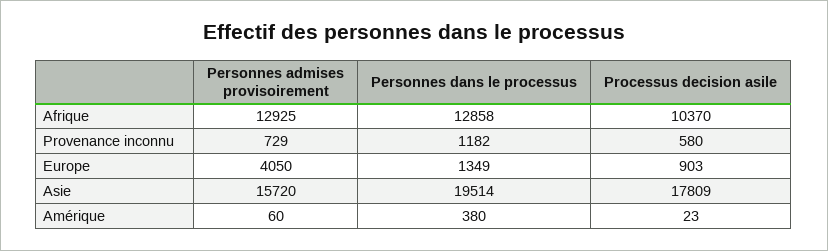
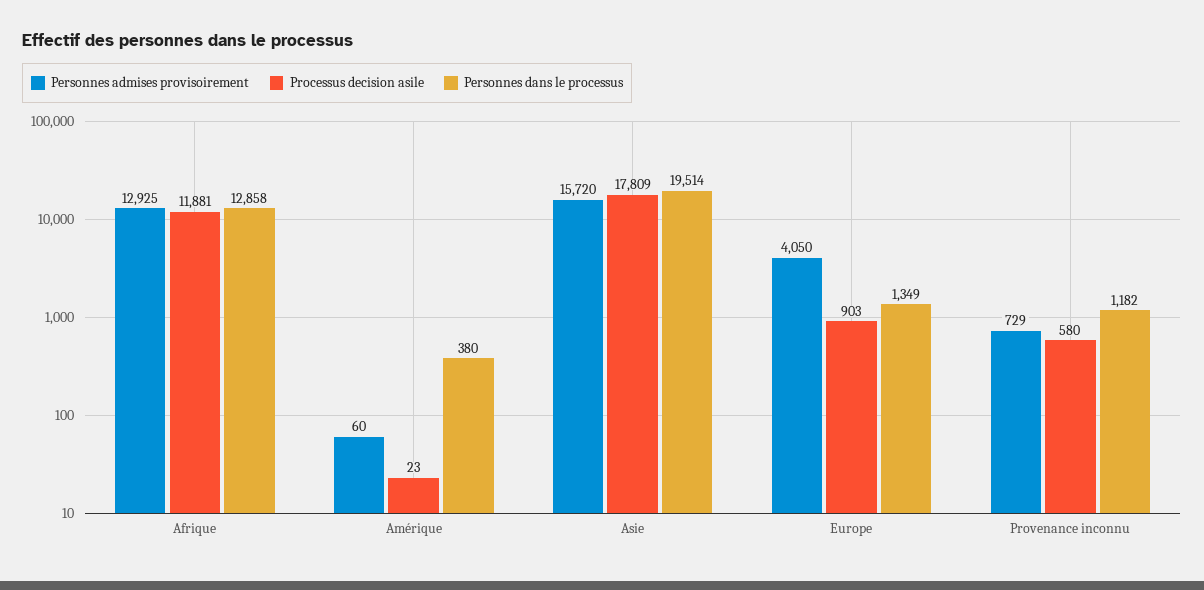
  {
    "Personnes admises provisoirement": {
      "Afrique": 12925,
      "Provenance inconnu": 729,
      "Europe": 4050,
      "Asie": 15720,
      "Amérique": 60
    },
    "Personnes dans le processus": {
      "Afrique": 12858,
      "Provenance inconnu": 1182,
      "Europe": 1349,
      "Asie": 19514,
      "Amérique": 380
    },
    "Processus decision asile": {
-     "Afrique": 10370,
+     "Afrique": 11881,
      "Provenance inconnu": 580,
      "Europe": 903,
      "Asie": 17809,
      "Amérique": 23
    }
  }

